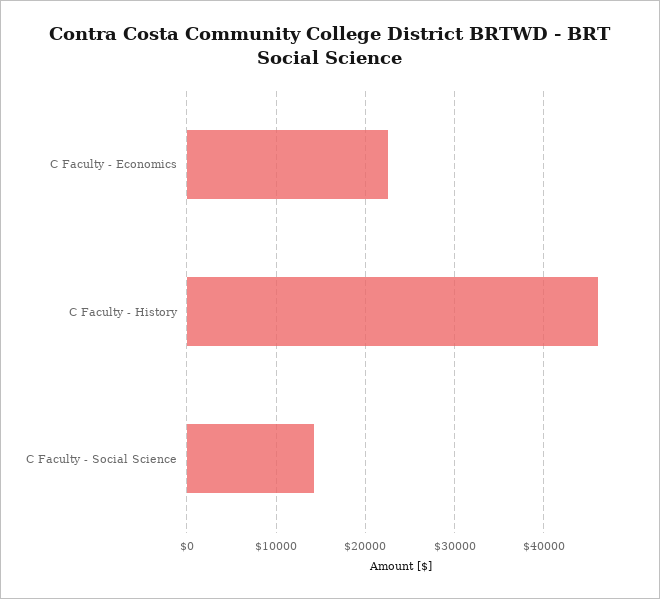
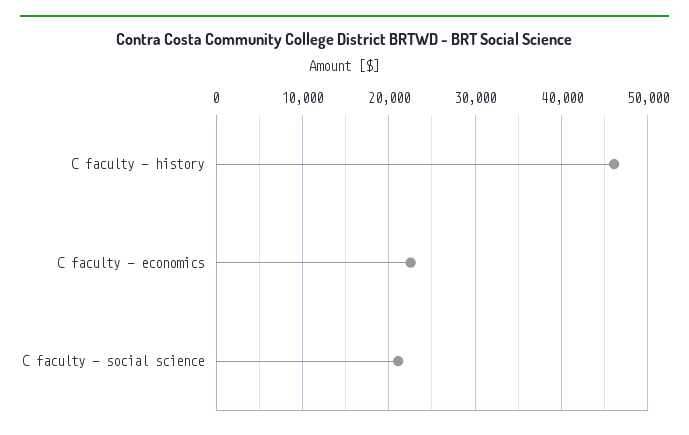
  {
    "C Faculty - Economics": 23000,
    "C Faculty - History": 46000,
-   "C Faculty - Social Science": 14000
+   "C Faculty - Social Science": 21000
  }

